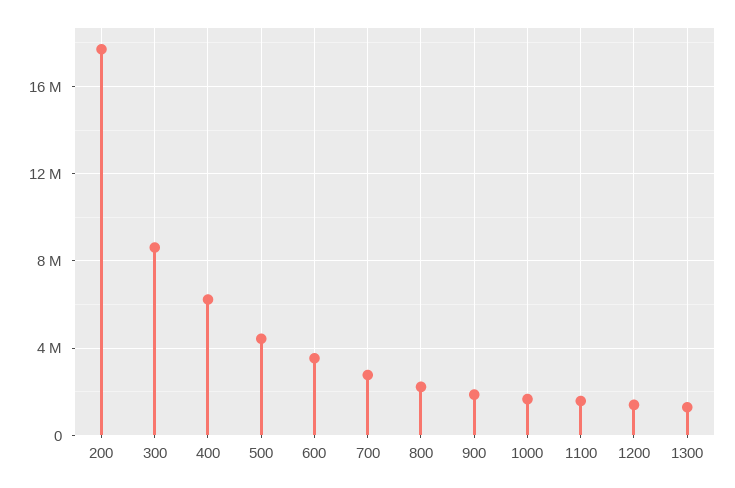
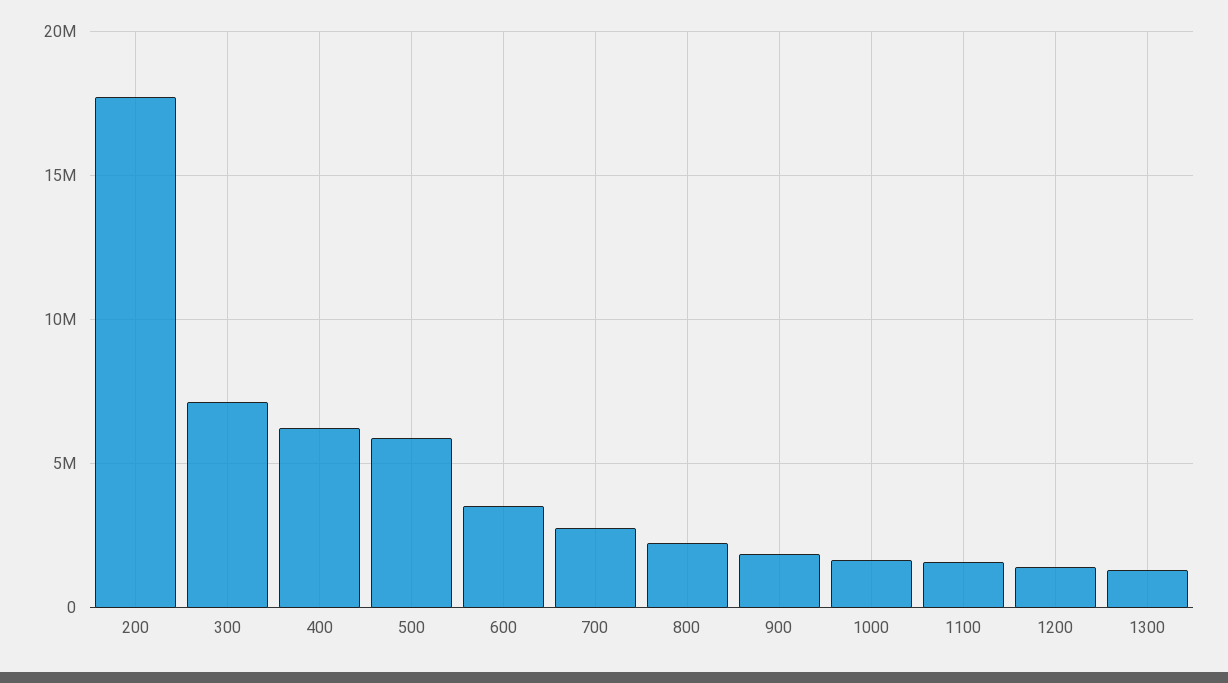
  {
    "200": 17500000,
-   "300": 8500000,
+   "300": 7000000,
    "400": 6000000,
-   "500": 4500000,
+   "500": 6000000,
    "600": 3500000,
    "700": 3000000,
    "800": 2000000,
    "900": 2000000,
    "1000": 1500000,
    "1100": 1500000,
    "1200": 1500000,
    "1300": 1500000
  }

